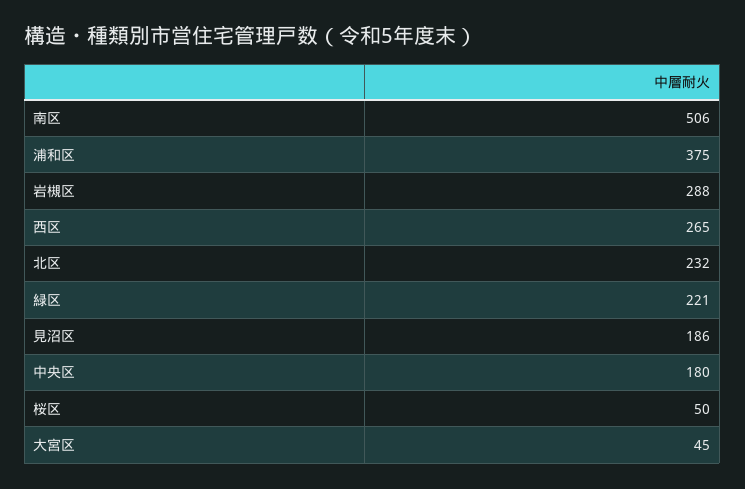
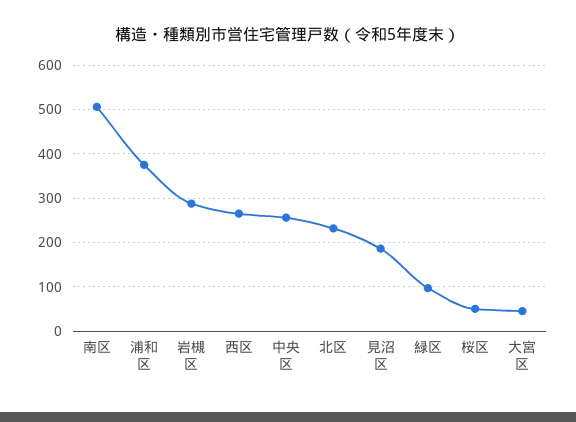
  {
    "南区": 506,
    "浦和区": 375,
    "岩槻区": 288,
    "西区": 265,
    "北区": 232,
-   "緑区": 221,
+   "緑区": 100,
    "見沼区": 186,
-   "中央区": 180,
+   "中央区": 260,
    "桜区": 50,
    "大宮区": 45
  }

